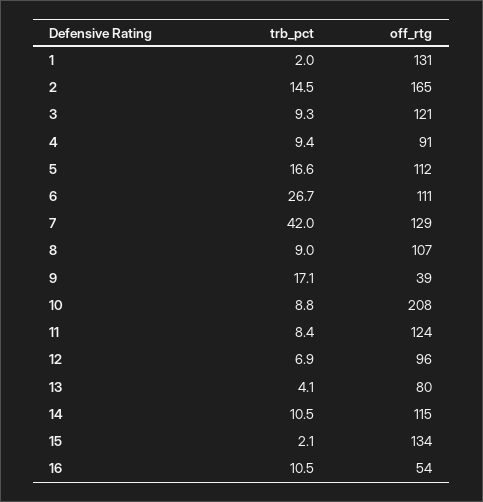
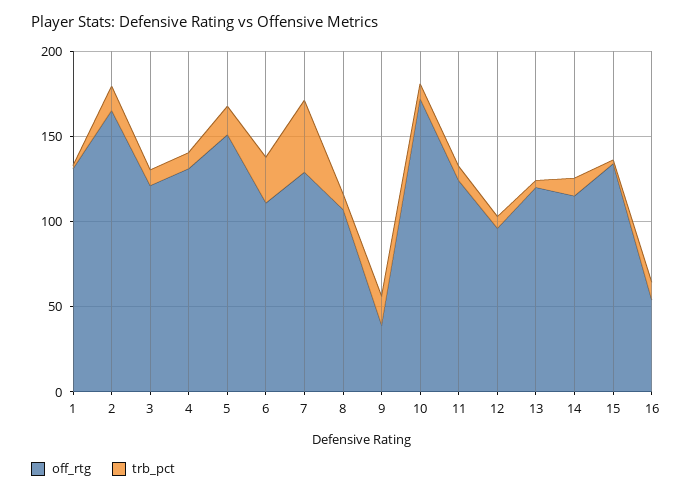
  {
    "trb_pct": {
      "1": 2,
      "2": 14.5,
      "3": 9.3,
      "4": 9.4,
      "5": 16.6,
      "6": 26.7,
      "7": 42,
      "8": 9,
      "9": 17.1,
      "10": 8.8,
      "11": 8.4,
      "12": 6.9,
      "13": 4.1,
      "14": 10.5,
      "15": 2.1,
      "16": 10.5
    },
    "off_rtg": {
      "1": 131,
      "2": 165,
      "3": 121,
-     "4": 91,
+     "4": 130,
-     "5": 112,
+     "5": 150,
      "6": 111,
      "7": 129,
      "8": 107,
      "9": 39,
-     "10": 208,
+     "10": 170,
      "11": 124,
      "12": 96,
-     "13": 80,
+     "13": 120,
      "14": 115,
      "15": 134,
      "16": 54
    }
  }

